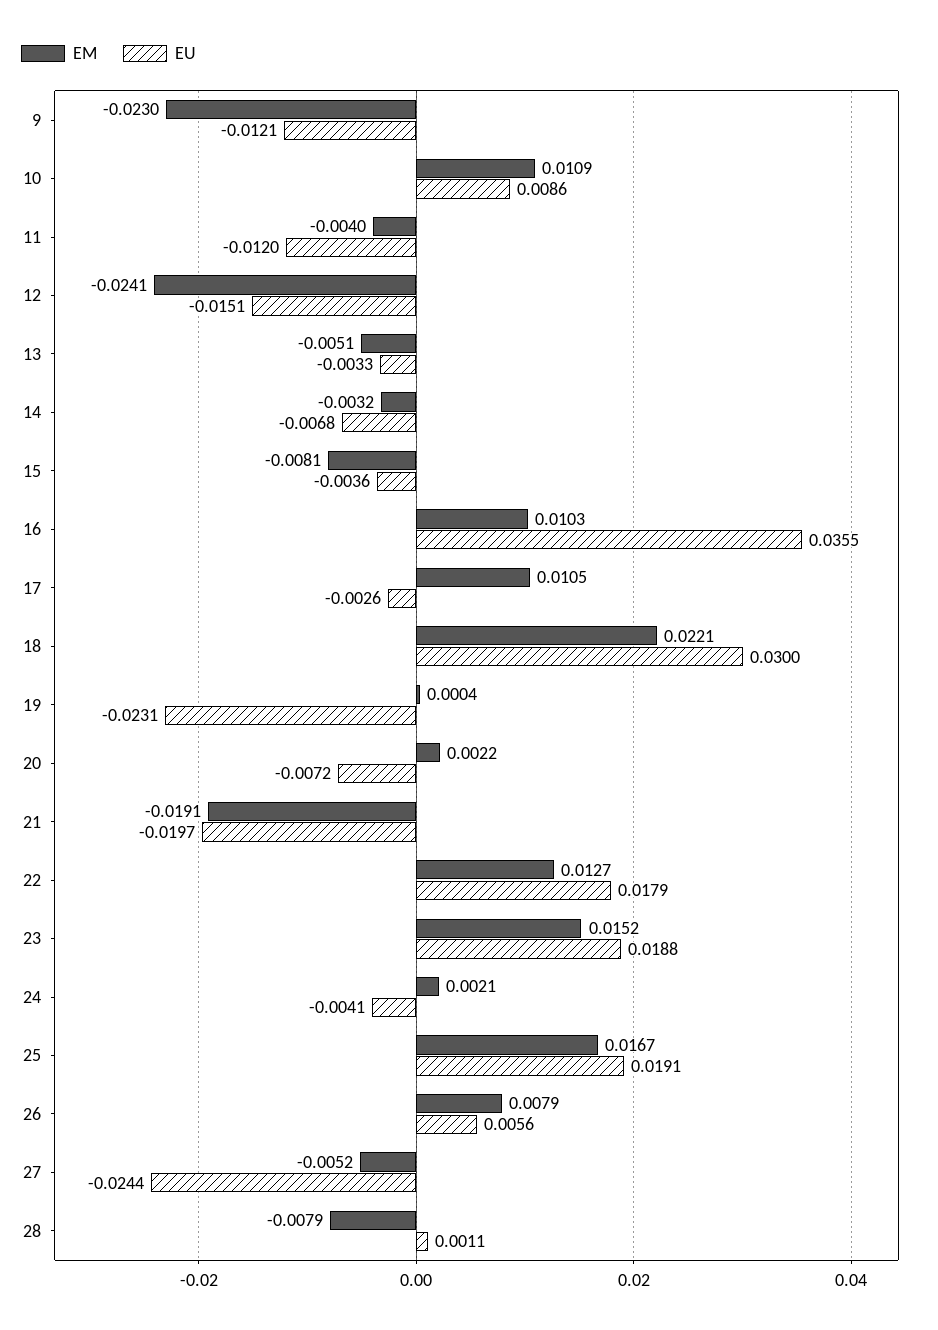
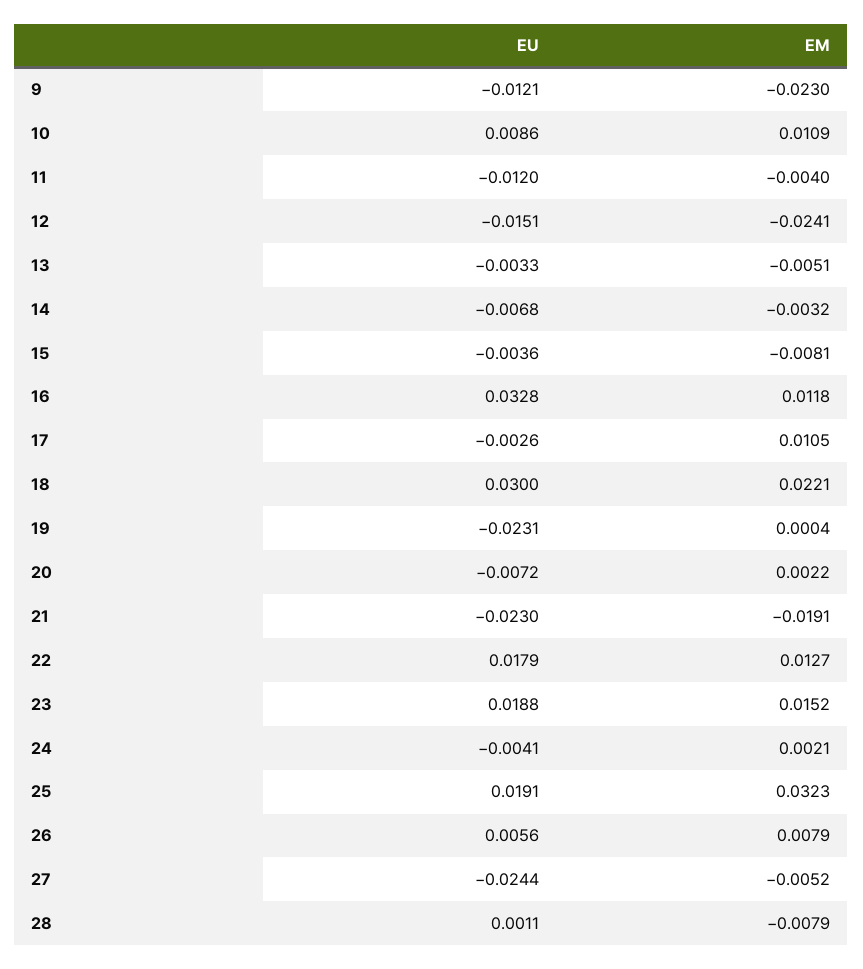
  {
    "EM": {
      "9": -0.023,
      "10": 0.0109,
      "11": -0.004,
      "12": -0.0241,
      "13": -0.0051,
      "14": -0.0032,
      "15": -0.0081,
-     "16": 0.0103,
+     "16": 0.0118,
      "17": 0.0105,
      "18": 0.0221,
      "19": 0.0004,
      "20": 0.0022,
      "21": -0.0191,
      "22": 0.0127,
      "23": 0.0152,
      "24": 0.0021,
-     "25": 0.0167,
+     "25": 0.0323,
      "26": 0.0079,
      "27": -0.0052,
      "28": -0.0079
    },
    "EU": {
      "9": -0.0121,
      "10": 0.0086,
      "11": -0.012,
      "12": -0.0151,
      "13": -0.0033,
      "14": -0.0068,
      "15": -0.0036,
-     "16": 0.0355,
+     "16": 0.0328,
      "17": -0.0026,
      "18": 0.03,
      "19": -0.0231,
      "20": -0.0072,
-     "21": -0.0197,
+     "21": -0.023,
      "22": 0.0179,
      "23": 0.0188,
      "24": -0.0041,
      "25": 0.0191,
      "26": 0.0056,
      "27": -0.0244,
      "28": 0.0011
    }
  }

